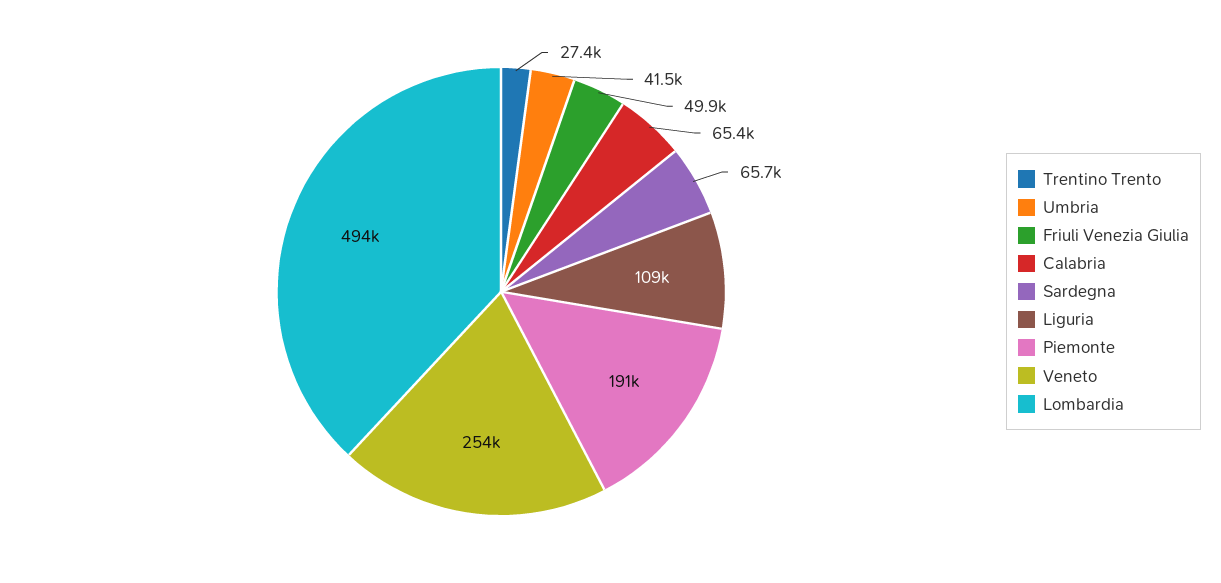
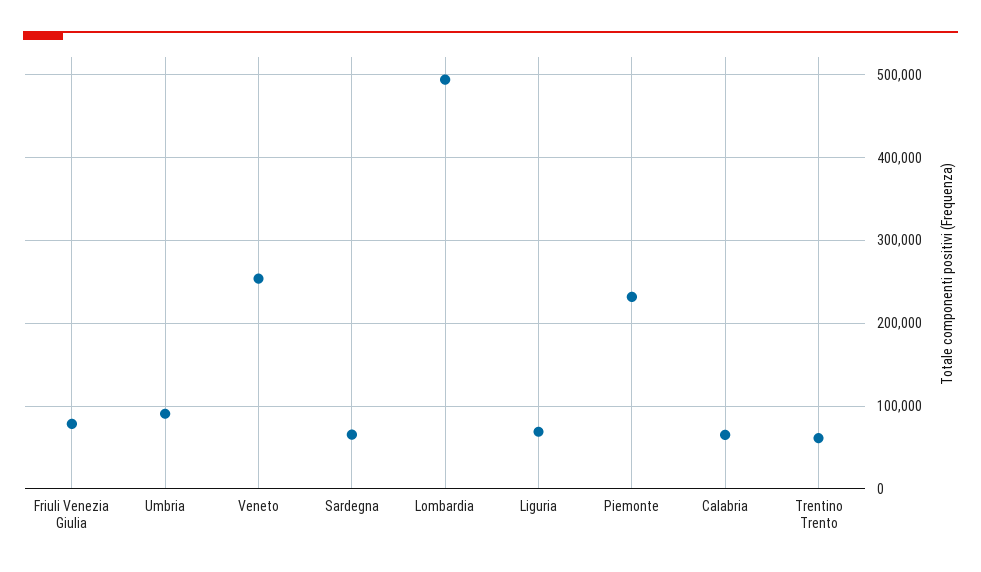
  {
-   "Trentino Trento": 27400,
+   "Trentino Trento": 60000,
-   "Umbria": 41500,
+   "Umbria": 90000,
-   "Friuli Venezia Giulia": 49900,
+   "Friuli Venezia Giulia": 80000,
    "Calabria": 65400,
    "Sardegna": 65700,
-   "Liguria": 109000,
+   "Liguria": 70000,
-   "Piemonte": 191000,
+   "Piemonte": 230000,
    "Veneto": 254000,
    "Lombardia": 494000
  }

